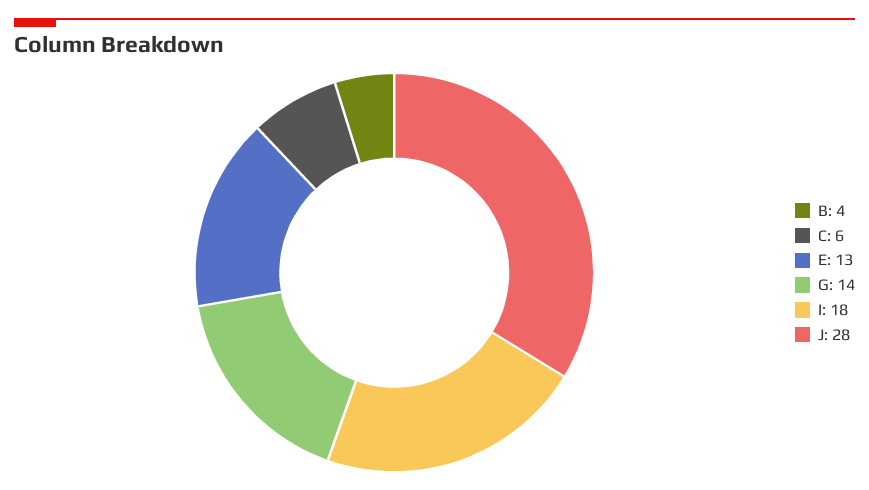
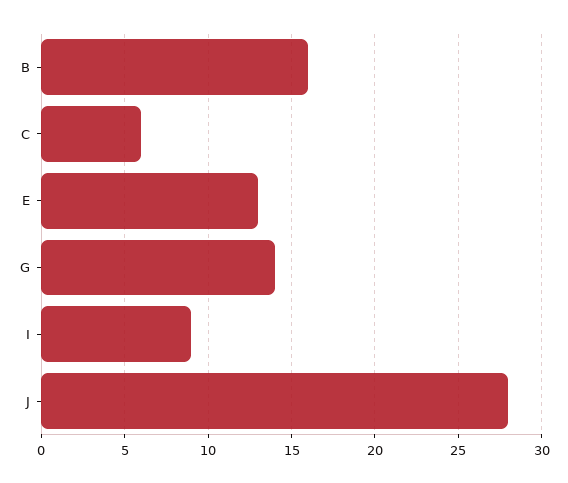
  {
-   "B": 4,
+   "B": 16,
    "C": 6,
    "E": 13,
    "G": 14,
-   "I": 18,
+   "I": 9,
    "J": 28
  }

